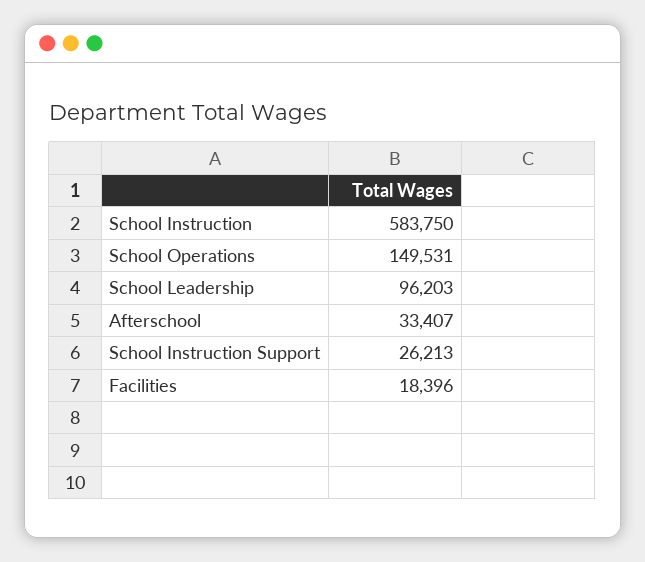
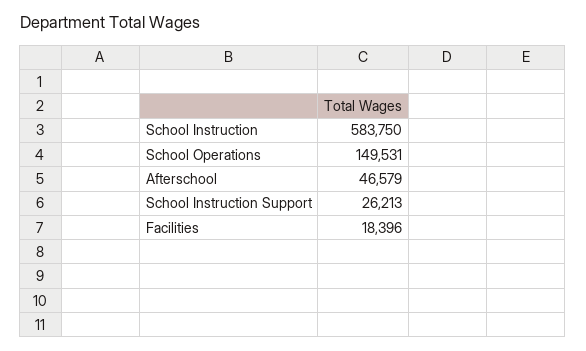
  {
    "School Instruction": 583750,
    "School Operations": 149531,
-   "School Leadership": 96203,
-   "Afterschool": 33407,
+   "Afterschool": 46579,
    "School Instruction Support": 26213,
    "Facilities": 18396
  }

